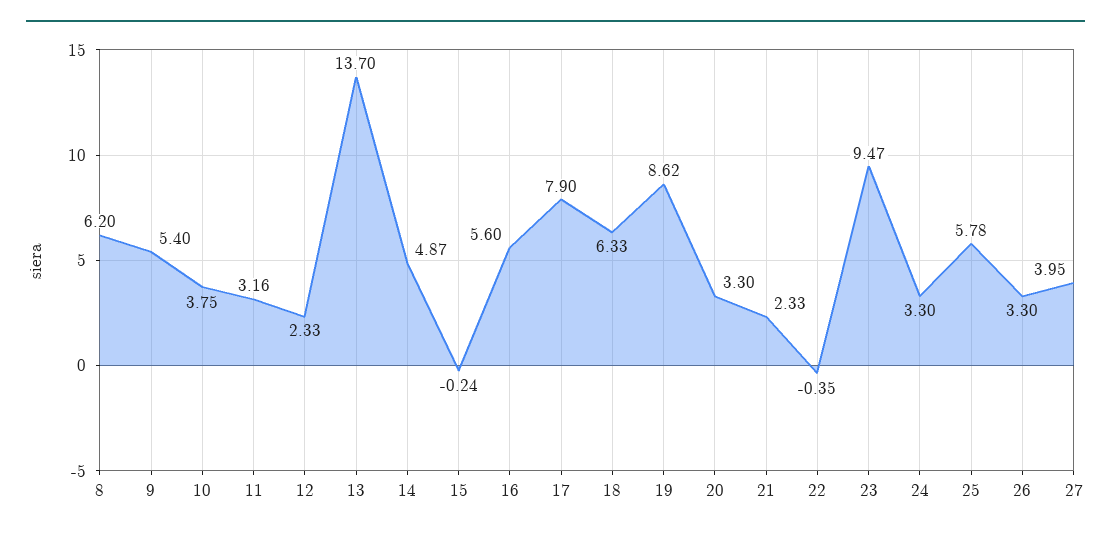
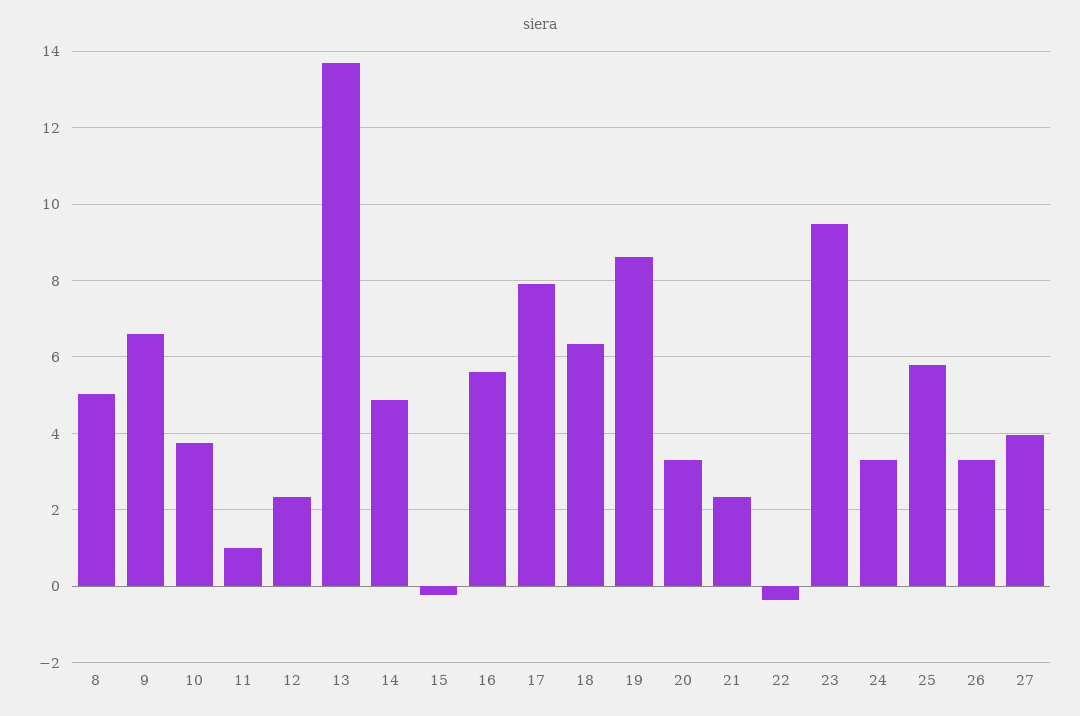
  {
-   "8": 6.2,
+   "8": 5,
-   "9": 5.4,
+   "9": 6.6,
    "10": 3.75,
-   "11": 3.16,
+   "11": 1,
    "12": 2.33,
    "13": 13.7,
    "14": 4.87,
    "15": -0.24,
    "16": 5.6,
    "17": 7.9,
    "18": 6.33,
    "19": 8.62,
    "20": 3.3,
    "21": 2.33,
    "22": -0.35,
    "23": 9.47,
    "24": 3.3,
    "25": 5.78,
    "26": 3.3,
    "27": 3.95
  }

